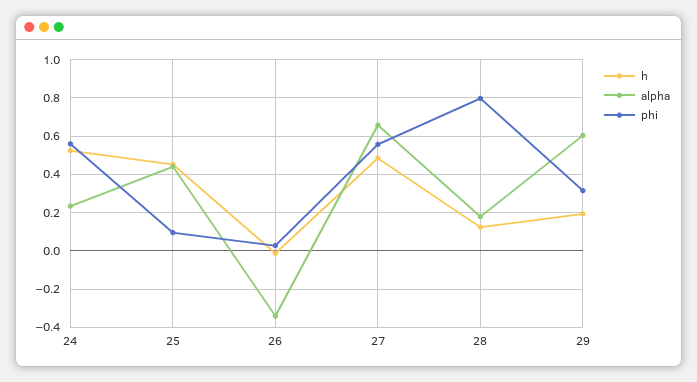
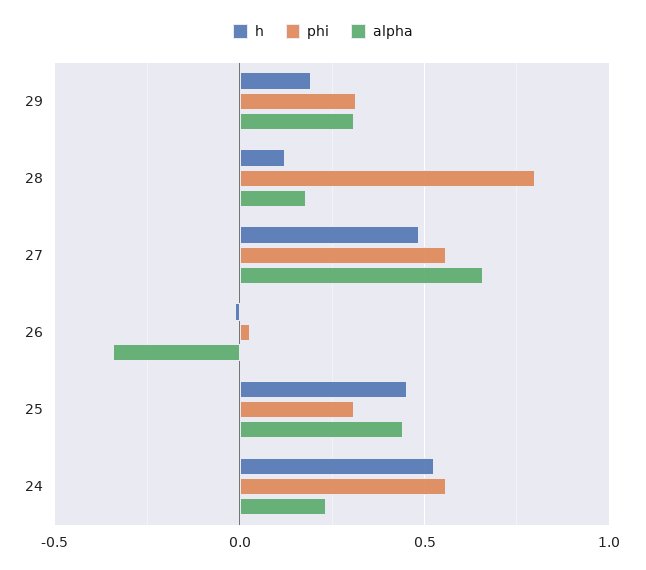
  {
    "h": {
      "24": 0.5,
      "25": 0.45,
      "26": 0,
      "27": 0.5,
      "28": 0.1,
      "29": 0.2
    },
    "alpha": {
      "24": 0.25,
      "25": 0.45,
      "26": -0.35,
      "27": 0.65,
      "28": 0.2,
-     "29": 0.6
+     "29": 0.3
    },
    "phi": {
      "24": 0.55,
-     "25": 0.1,
+     "25": 0.3,
      "26": 0.05,
      "27": 0.55,
      "28": 0.8,
      "29": 0.3
    }
  }

